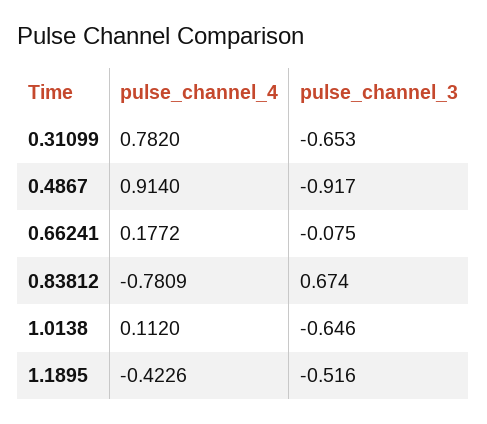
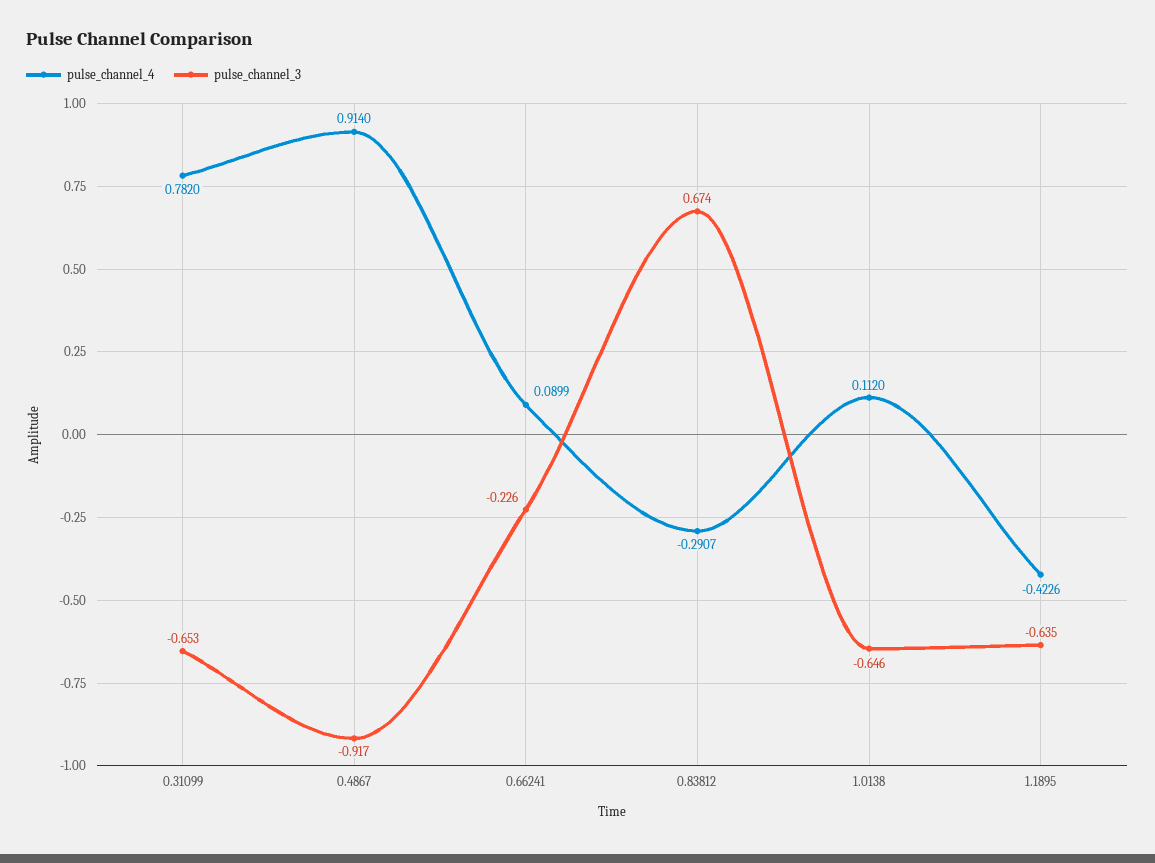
  {
    "pulse_channel_4": {
      "0.31099": 0.782,
      "0.4867": 0.914,
-     "0.66241": 0.1772,
+     "0.66241": 0.0899,
-     "0.83812": -0.7809,
+     "0.83812": -0.2907,
      "1.0138": 0.112,
      "1.1895": -0.4226
    },
    "pulse_channel_3": {
      "0.31099": -0.653,
      "0.4867": -0.917,
-     "0.66241": -0.075,
+     "0.66241": -0.226,
      "0.83812": 0.674,
      "1.0138": -0.646,
-     "1.1895": -0.516
+     "1.1895": -0.635
    }
  }

